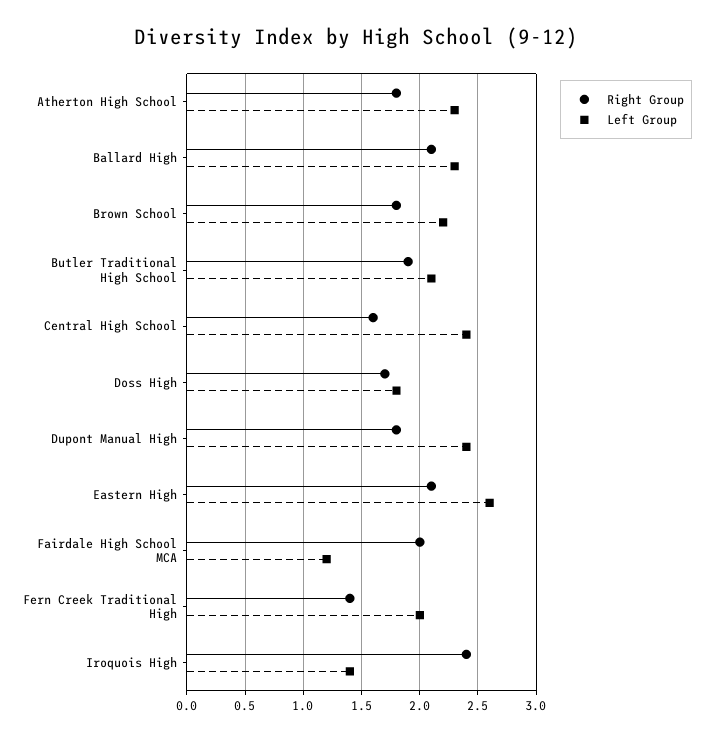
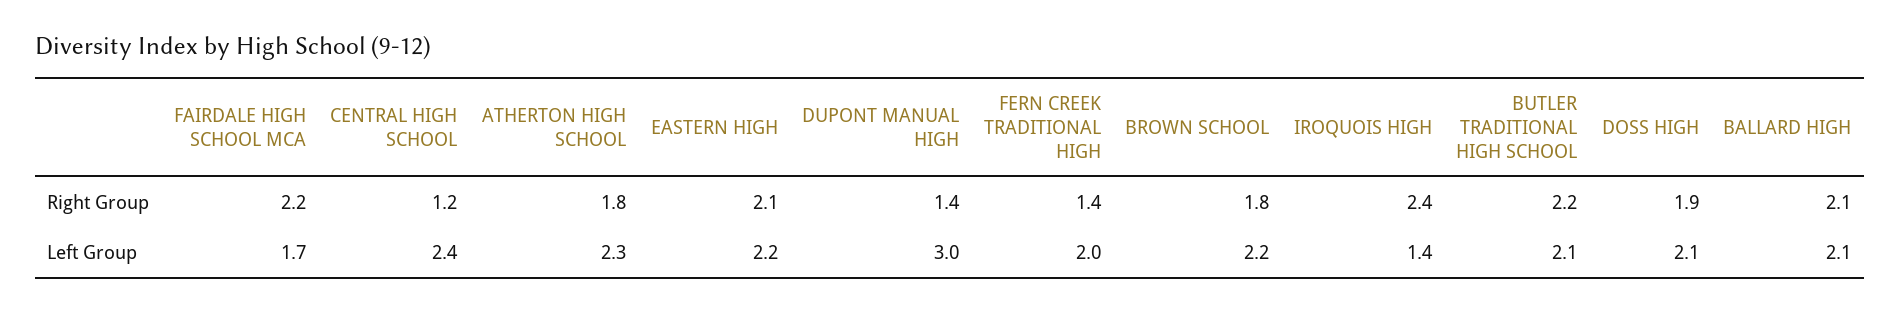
  {
    "Right Group": {
      "Atherton High School": 1.8,
      "Ballard High": 2.1,
      "Brown School": 1.8,
-     "Butler Traditional High School": 1.9,
+     "Butler Traditional High School": 2.2,
-     "Central High School": 1.6,
+     "Central High School": 1.2,
-     "Doss High": 1.7,
+     "Doss High": 1.9,
-     "Dupont Manual High": 1.8,
+     "Dupont Manual High": 1.4,
      "Eastern High": 2.1,
-     "Fairdale High School MCA": 2,
+     "Fairdale High School MCA": 2.2,
      "Fern Creek Traditional High": 1.4,
      "Iroquois High": 2.4
    },
    "Left Group": {
      "Atherton High School": 2.3,
-     "Ballard High": 2.3,
+     "Ballard High": 2.1,
      "Brown School": 2.2,
      "Butler Traditional High School": 2.1,
      "Central High School": 2.4,
-     "Doss High": 1.8,
+     "Doss High": 2.1,
-     "Dupont Manual High": 2.4,
+     "Dupont Manual High": 3,
-     "Eastern High": 2.6,
+     "Eastern High": 2.2,
-     "Fairdale High School MCA": 1.2,
+     "Fairdale High School MCA": 1.7,
      "Fern Creek Traditional High": 2,
      "Iroquois High": 1.4
    }
  }

